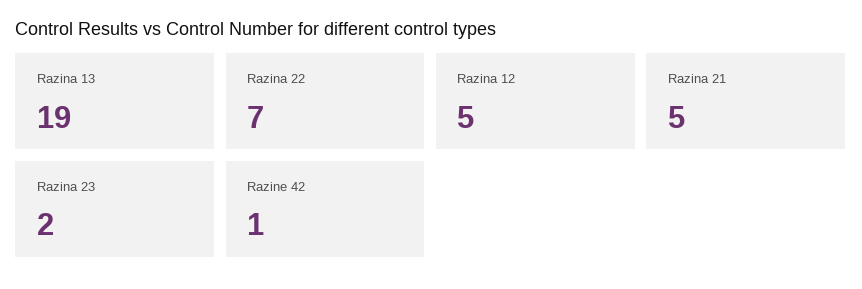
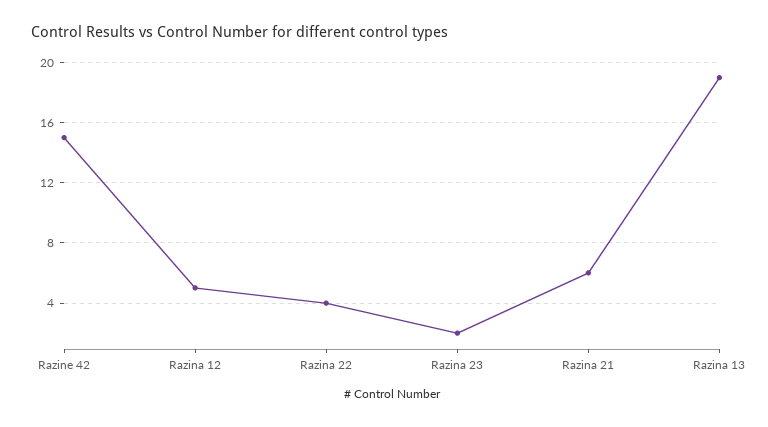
  {
    "Razina 13": 19,
-   "Razina 22": 7,
+   "Razina 22": 4,
    "Razina 12": 5,
-   "Razina 21": 5,
+   "Razina 21": 6,
    "Razina 23": 2,
-   "Razine 42": 1
+   "Razine 42": 15
  }

